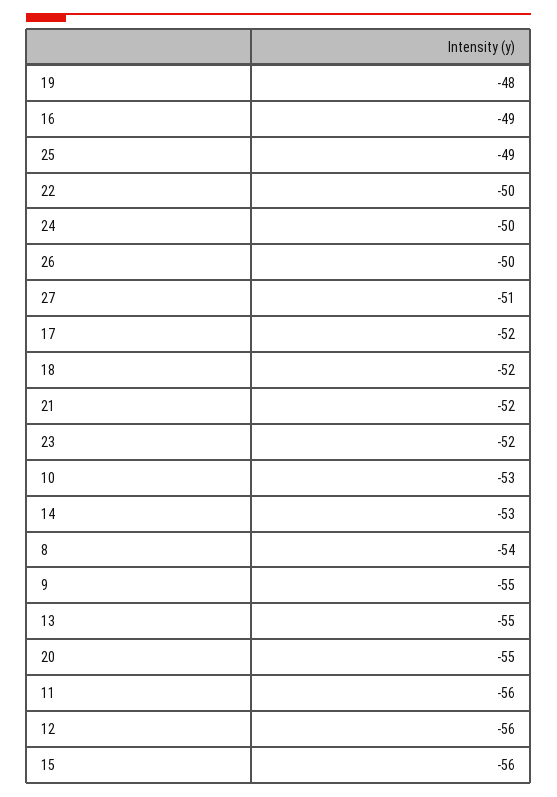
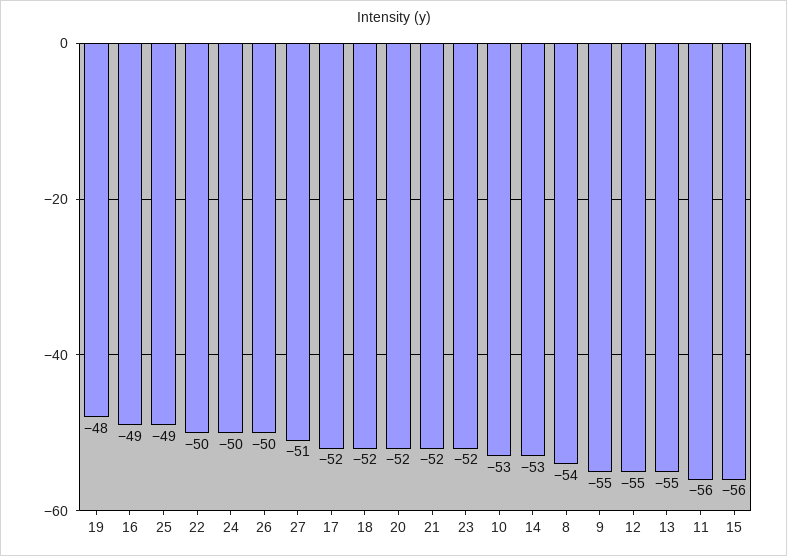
  {
    "19": -48,
    "16": -49,
    "25": -49,
    "22": -50,
    "24": -50,
    "26": -50,
    "27": -51,
    "17": -52,
    "18": -52,
    "21": -52,
    "23": -52,
    "10": -53,
    "14": -53,
    "8": -54,
    "9": -55,
    "13": -55,
-   "20": -55,
+   "20": -52,
    "11": -56,
-   "12": -56,
+   "12": -55,
    "15": -56
  }

